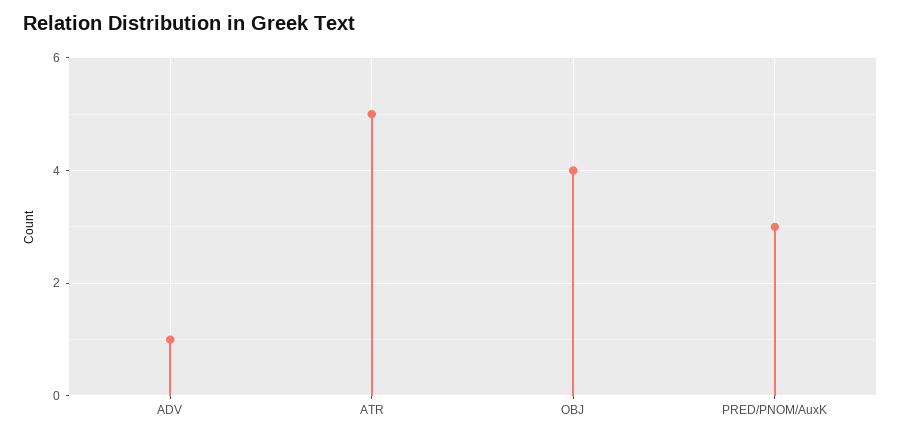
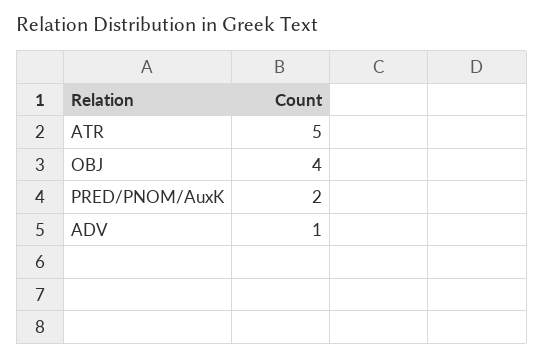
  {
    "ADV": 1,
    "ATR": 5,
    "OBJ": 4,
-   "PRED/PNOM/AuxK": 3
+   "PRED/PNOM/AuxK": 2
  }

